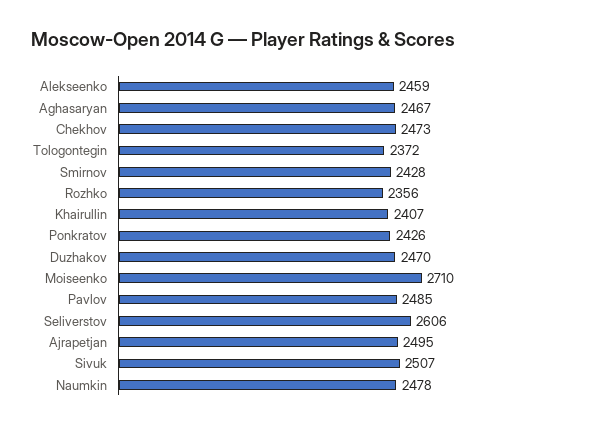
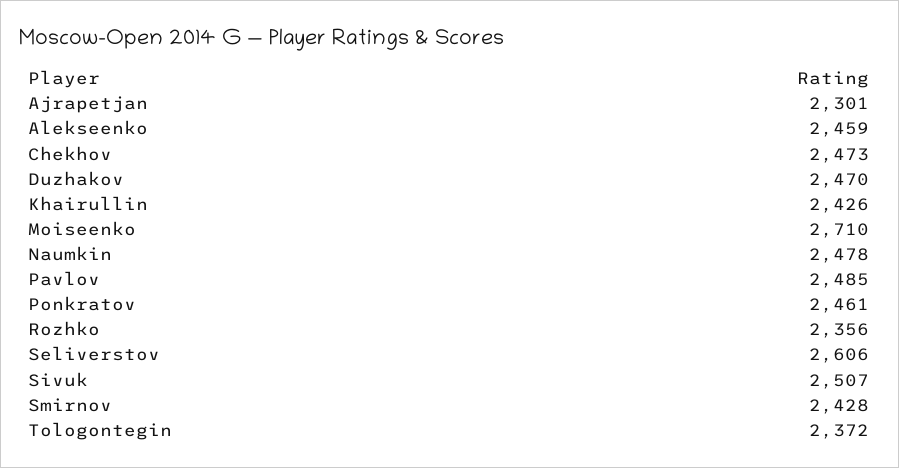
  {
    "Alekseenko": 2459,
-   "Aghasaryan": 2467,
    "Chekhov": 2473,
    "Tologontegin": 2372,
    "Smirnov": 2428,
    "Rozhko": 2356,
-   "Khairullin": 2407,
+   "Khairullin": 2426,
-   "Ponkratov": 2426,
+   "Ponkratov": 2461,
    "Duzhakov": 2470,
    "Moiseenko": 2710,
    "Pavlov": 2485,
    "Seliverstov": 2606,
-   "Ajrapetjan": 2495,
+   "Ajrapetjan": 2301,
    "Sivuk": 2507,
    "Naumkin": 2478
  }

